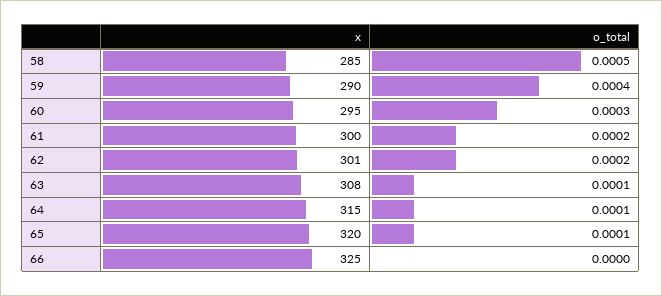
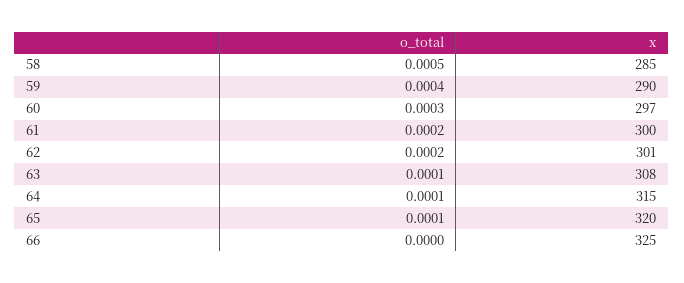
  {
    "x": {
      "58": 285,
      "59": 290,
-     "60": 295,
+     "60": 297,
      "61": 300,
      "62": 301,
      "63": 308,
      "64": 315,
      "65": 320,
      "66": 325
    },
    "o_total": {
      "58": 0.0005,
      "59": 0.0004,
      "60": 0.0003,
      "61": 0.0002,
      "62": 0.0002,
      "63": 0.0001,
      "64": 0.0001,
      "65": 0.0001,
      "66": 0
    }
  }

